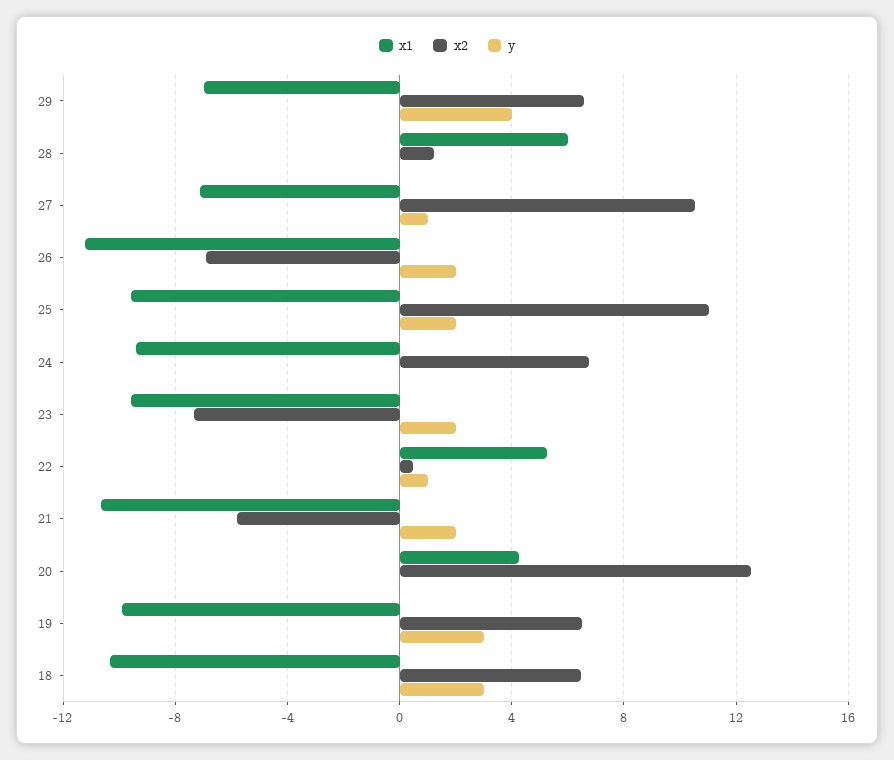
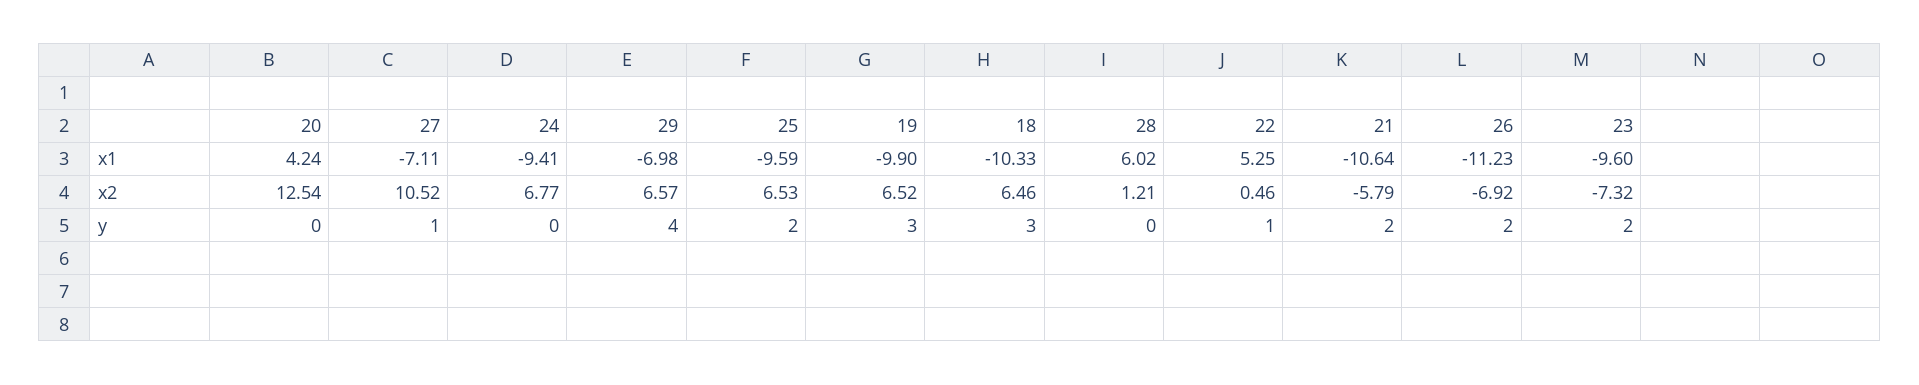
  {
    "x1": {
      "29": -6.98,
      "28": 6.02,
      "27": -7.11,
      "26": -11.23,
      "25": -9.59,
      "24": -9.41,
      "23": -9.6,
      "22": 5.25,
      "21": -10.64,
      "20": 4.24,
      "19": -9.9,
      "18": -10.33
    },
    "x2": {
      "29": 6.57,
      "28": 1.21,
      "27": 10.52,
      "26": -6.92,
-     "25": 11,
+     "25": 6.53,
      "24": 6.77,
      "23": -7.32,
      "22": 0.46,
      "21": -5.79,
      "20": 12.54,
      "19": 6.52,
      "18": 6.46
    },
    "y": {
      "29": 4,
      "28": 0,
      "27": 1,
      "26": 2,
      "25": 2,
      "24": 0,
      "23": 2,
      "22": 1,
      "21": 2,
      "20": 0,
      "19": 3,
      "18": 3
    }
  }

